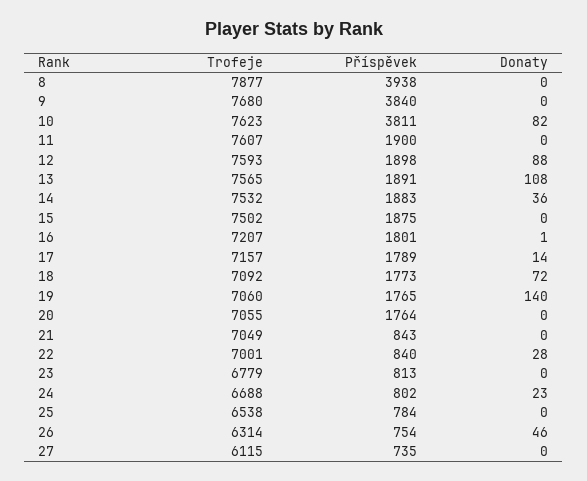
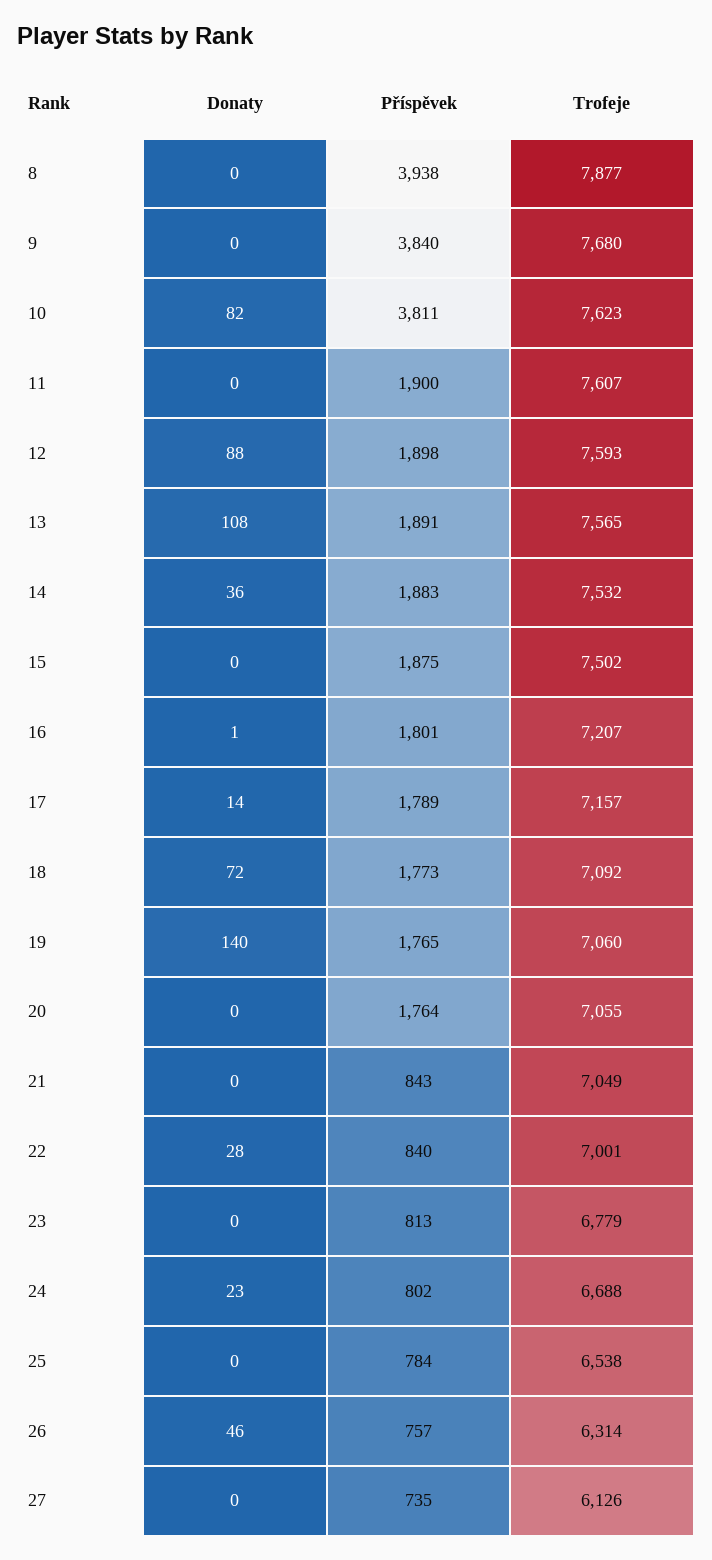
  {
    "Trofeje": {
      "8": 7877,
      "9": 7680,
      "10": 7623,
      "11": 7607,
      "12": 7593,
      "13": 7565,
      "14": 7532,
      "15": 7502,
      "16": 7207,
      "17": 7157,
      "18": 7092,
      "19": 7060,
      "20": 7055,
      "21": 7049,
      "22": 7001,
      "23": 6779,
      "24": 6688,
      "25": 6538,
      "26": 6314,
-     "27": 6115
+     "27": 6126
    },
    "Příspěvek": {
      "8": 3938,
      "9": 3840,
      "10": 3811,
      "11": 1900,
      "12": 1898,
      "13": 1891,
      "14": 1883,
      "15": 1875,
      "16": 1801,
      "17": 1789,
      "18": 1773,
      "19": 1765,
      "20": 1764,
      "21": 843,
      "22": 840,
      "23": 813,
      "24": 802,
      "25": 784,
-     "26": 754,
+     "26": 757,
      "27": 735
    },
    "Donaty": {
      "8": 0,
      "9": 0,
      "10": 82,
      "11": 0,
      "12": 88,
      "13": 108,
      "14": 36,
      "15": 0,
      "16": 1,
      "17": 14,
      "18": 72,
      "19": 140,
      "20": 0,
      "21": 0,
      "22": 28,
      "23": 0,
      "24": 23,
      "25": 0,
      "26": 46,
      "27": 0
    }
  }

